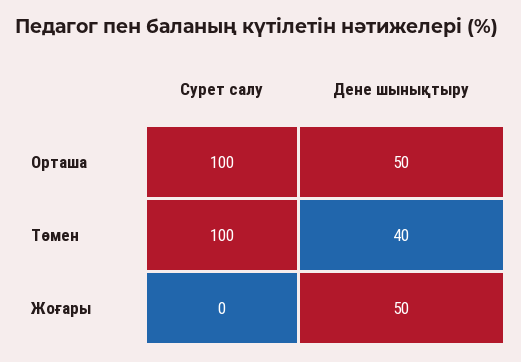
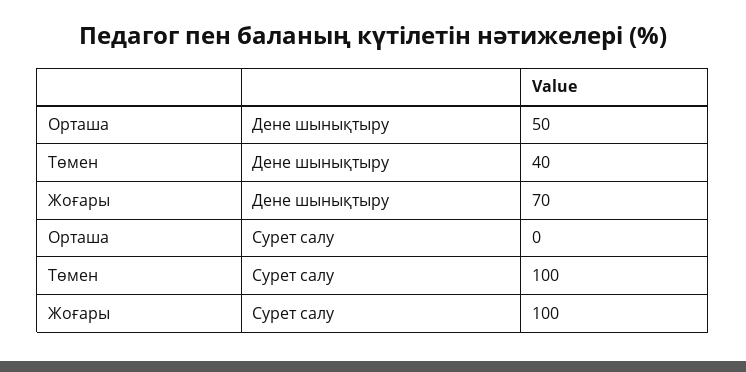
  {
    "Сурет салу": {
-     "Орташа": 100,
+     "Орташа": 0,
      "Төмен": 100,
-     "Жоғары": 0
+     "Жоғары": 100
    },
    "Дене шынықтыру": {
      "Орташа": 50,
      "Төмен": 40,
-     "Жоғары": 50
+     "Жоғары": 70
    }
  }

